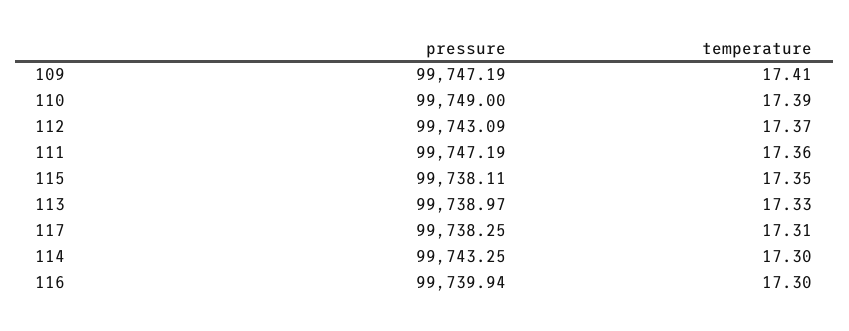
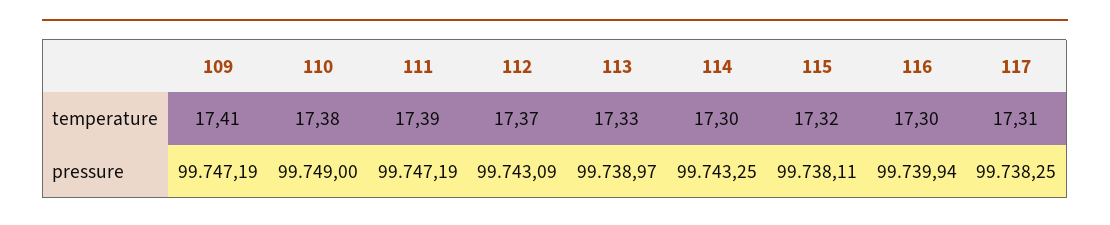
  {
    "pressure": {
      "109": 99747.19,
      "110": 99749,
      "112": 99743.09,
      "111": 99747.19,
      "115": 99738.11,
      "113": 99738.97,
      "117": 99738.25,
      "114": 99743.25,
      "116": 99739.94
    },
    "temperature": {
      "109": 17.41,
-     "110": 17.39,
+     "110": 17.38,
      "112": 17.37,
-     "111": 17.36,
+     "111": 17.39,
-     "115": 17.35,
+     "115": 17.32,
      "113": 17.33,
      "117": 17.31,
      "114": 17.3,
      "116": 17.3
    }
  }

